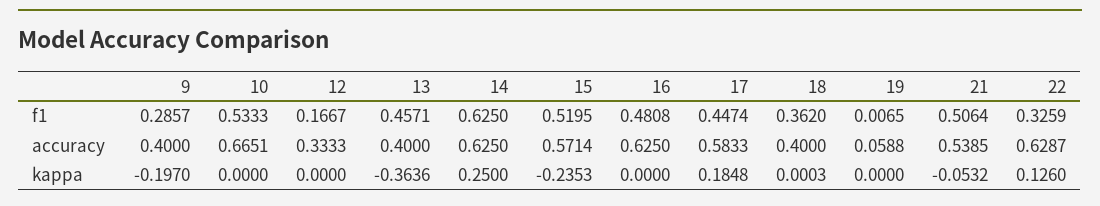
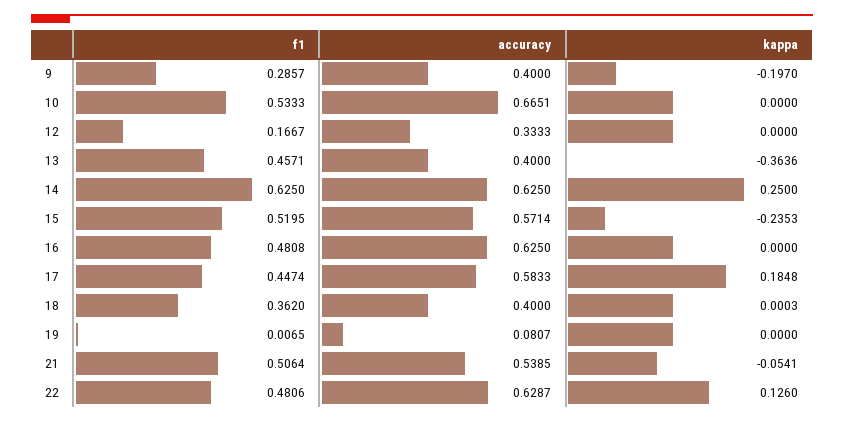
  {
    "9": {
      "f1": 0.2857,
      "accuracy": 0.4,
      "kappa": -0.197
    },
    "10": {
      "f1": 0.5333,
      "accuracy": 0.6651,
      "kappa": 0
    },
    "12": {
      "f1": 0.1667,
      "accuracy": 0.3333,
      "kappa": 0
    },
    "13": {
      "f1": 0.4571,
      "accuracy": 0.4,
      "kappa": -0.3636
    },
    "14": {
      "f1": 0.625,
      "accuracy": 0.625,
      "kappa": 0.25
    },
    "15": {
      "f1": 0.5195,
      "accuracy": 0.5714,
      "kappa": -0.2353
    },
    "16": {
      "f1": 0.4808,
      "accuracy": 0.625,
      "kappa": 0
    },
    "17": {
      "f1": 0.4474,
      "accuracy": 0.5833,
      "kappa": 0.1848
    },
    "18": {
      "f1": 0.362,
      "accuracy": 0.4,
      "kappa": 0.0003
    },
    "19": {
      "f1": 0.0065,
-     "accuracy": 0.0588,
+     "accuracy": 0.0807,
      "kappa": 0
    },
    "21": {
      "f1": 0.5064,
      "accuracy": 0.5385,
-     "kappa": -0.0532
+     "kappa": -0.0541
    },
    "22": {
-     "f1": 0.3259,
+     "f1": 0.4806,
      "accuracy": 0.6287,
      "kappa": 0.126
    }
  }

